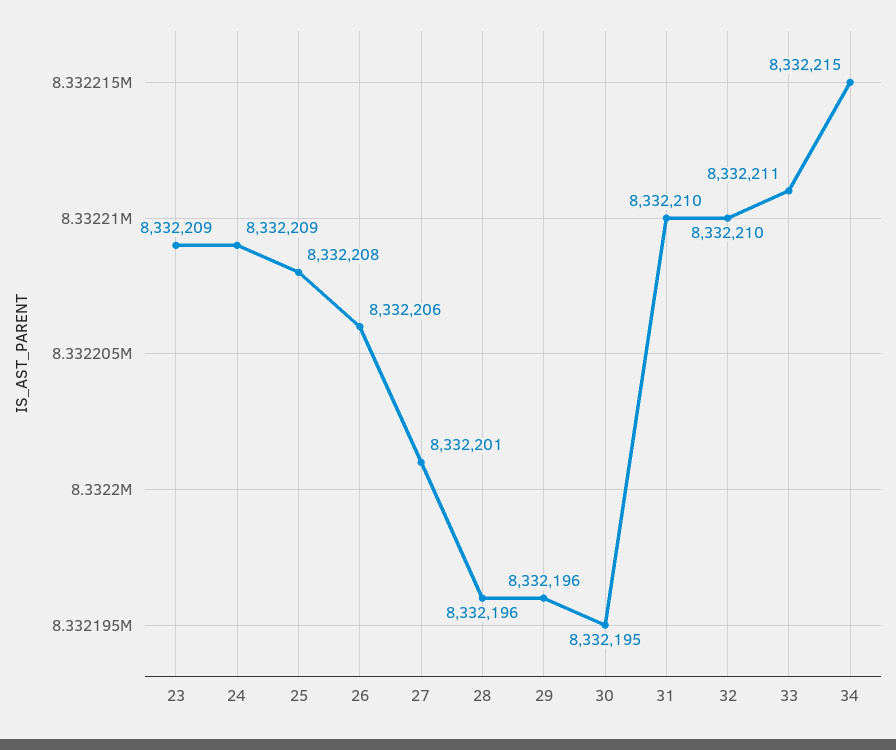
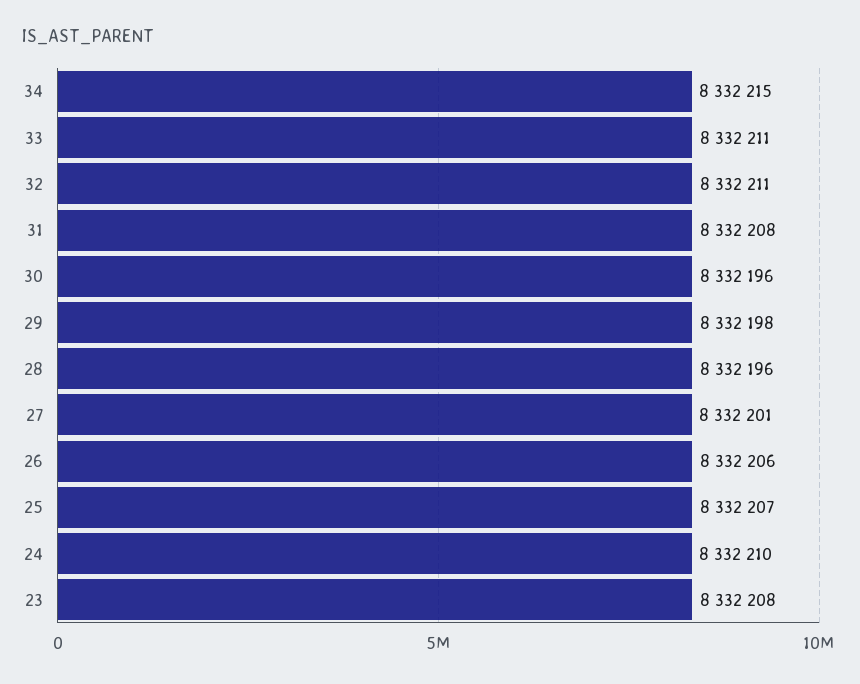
  {
-   "23": 8332209,
+   "23": 8332208,
-   "24": 8332209,
+   "24": 8332210,
-   "25": 8332208,
+   "25": 8332207,
    "26": 8332206,
    "27": 8332201,
    "28": 8332196,
-   "29": 8332196,
+   "29": 8332198,
-   "30": 8332195,
+   "30": 8332196,
-   "31": 8332210,
+   "31": 8332208,
-   "32": 8332210,
+   "32": 8332211,
    "33": 8332211,
    "34": 8332215
  }

